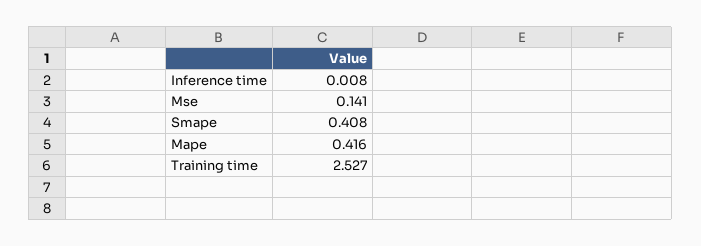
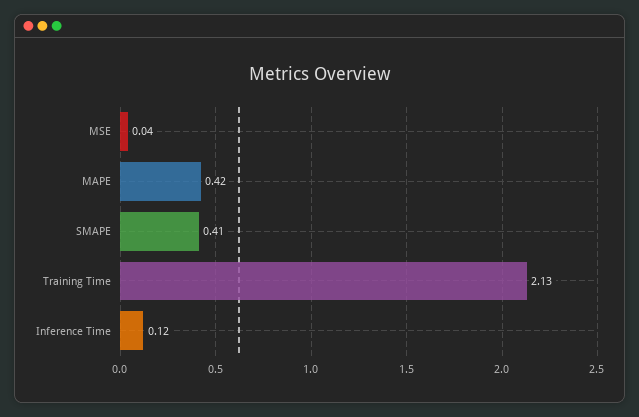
  {
-   "Inference time": 0.008,
+   "Inference time": 0.12,
-   "Mse": 0.141,
+   "Mse": 0.04,
    "Smape": 0.408,
    "Mape": 0.416,
-   "Training time": 2.527
+   "Training time": 2.13
  }

